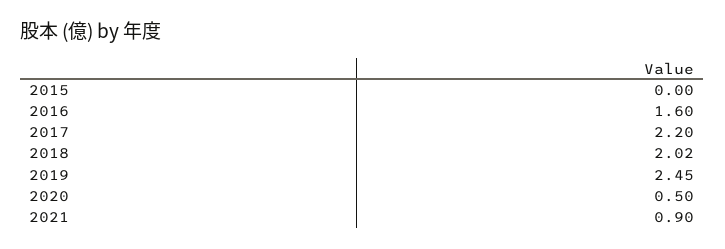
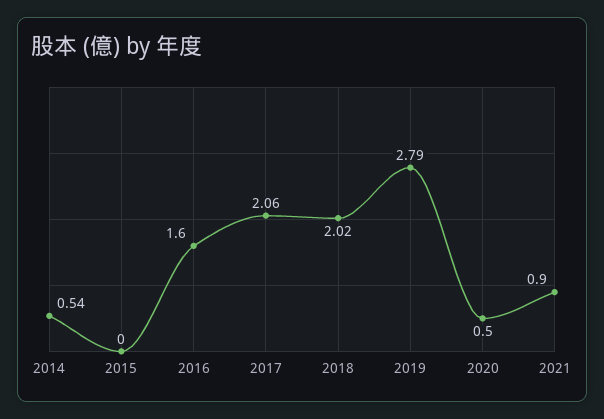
  {
    "2015": 0,
    "2016": 1.6,
-   "2017": 2.2,
+   "2017": 2.06,
    "2018": 2.02,
-   "2019": 2.45,
+   "2019": 2.79,
    "2020": 0.5,
-   "2021": 0.9
+   "2021": 0.9,
+   "2014": 0.54
  }

